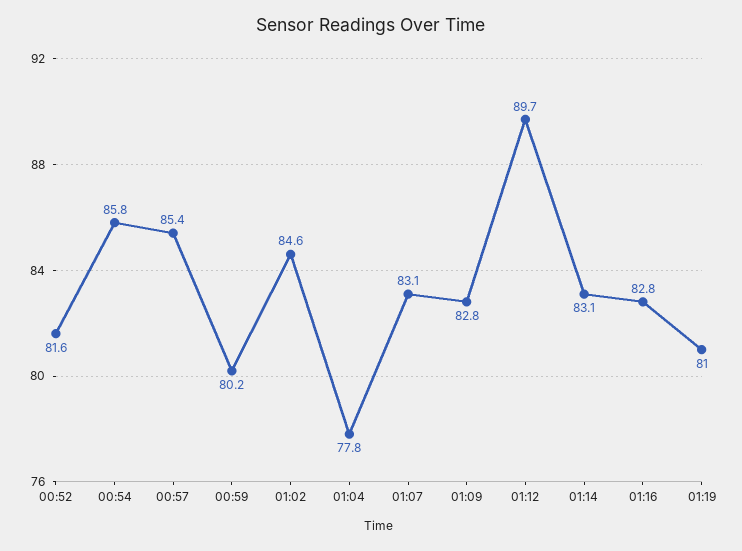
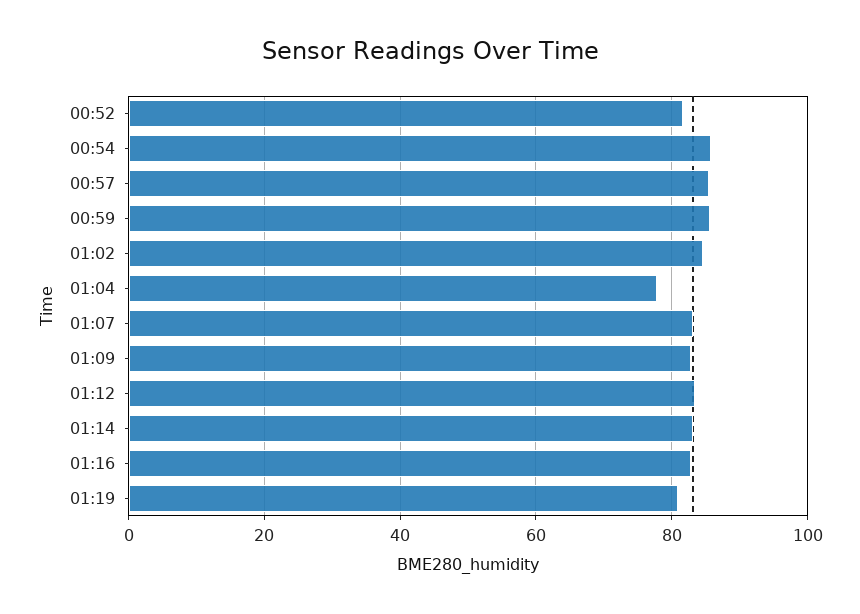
  {
    "00:52": 81.6,
    "00:54": 85.8,
    "00:57": 85.4,
-   "00:59": 80.2,
+   "00:59": 86,
    "01:02": 84.6,
    "01:04": 77.8,
    "01:07": 83.1,
    "01:09": 82.8,
-   "01:12": 89.7,
+   "01:12": 84,
    "01:14": 83.1,
    "01:16": 82.8,
    "01:19": 81
  }

